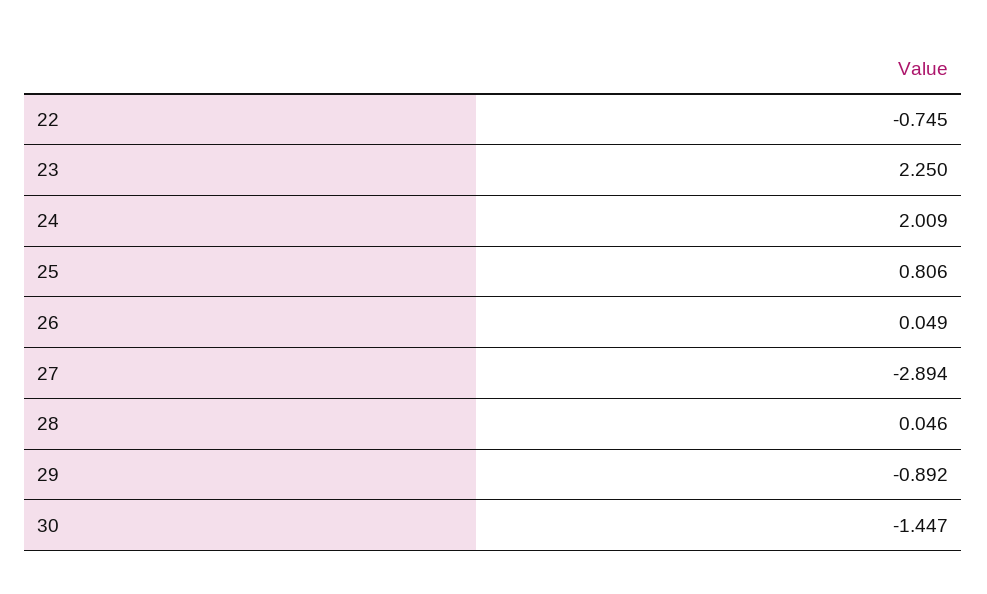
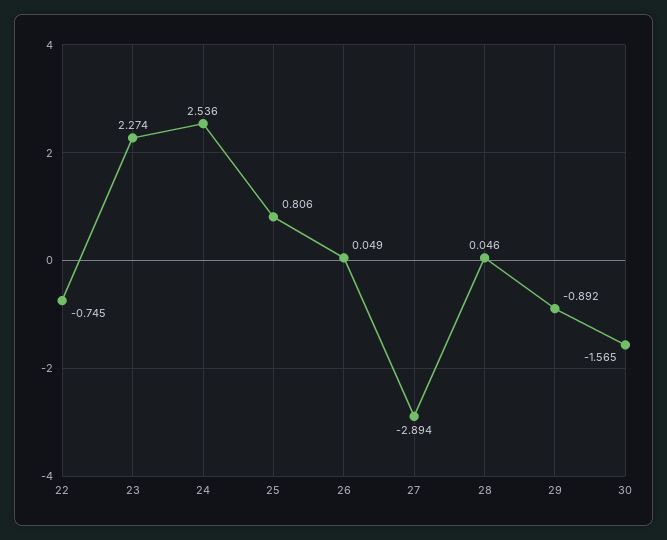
  {
    "22": -0.745,
-   "23": 2.25,
+   "23": 2.274,
-   "24": 2.009,
+   "24": 2.536,
    "25": 0.806,
    "26": 0.049,
    "27": -2.894,
    "28": 0.046,
    "29": -0.892,
-   "30": -1.447
+   "30": -1.565
  }

